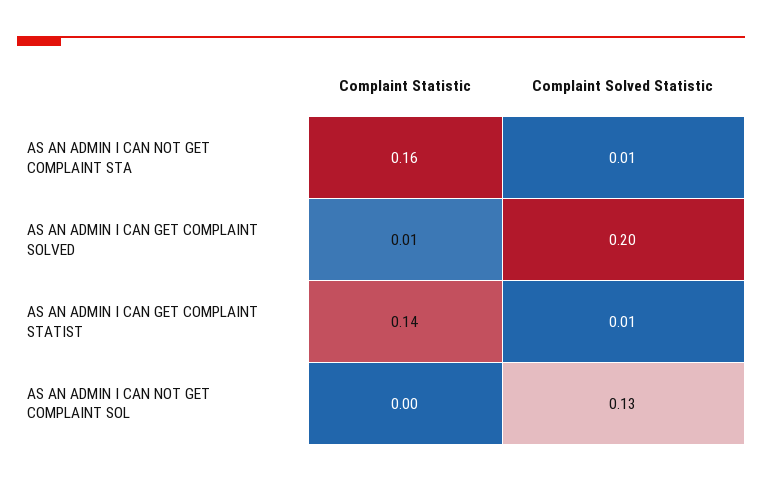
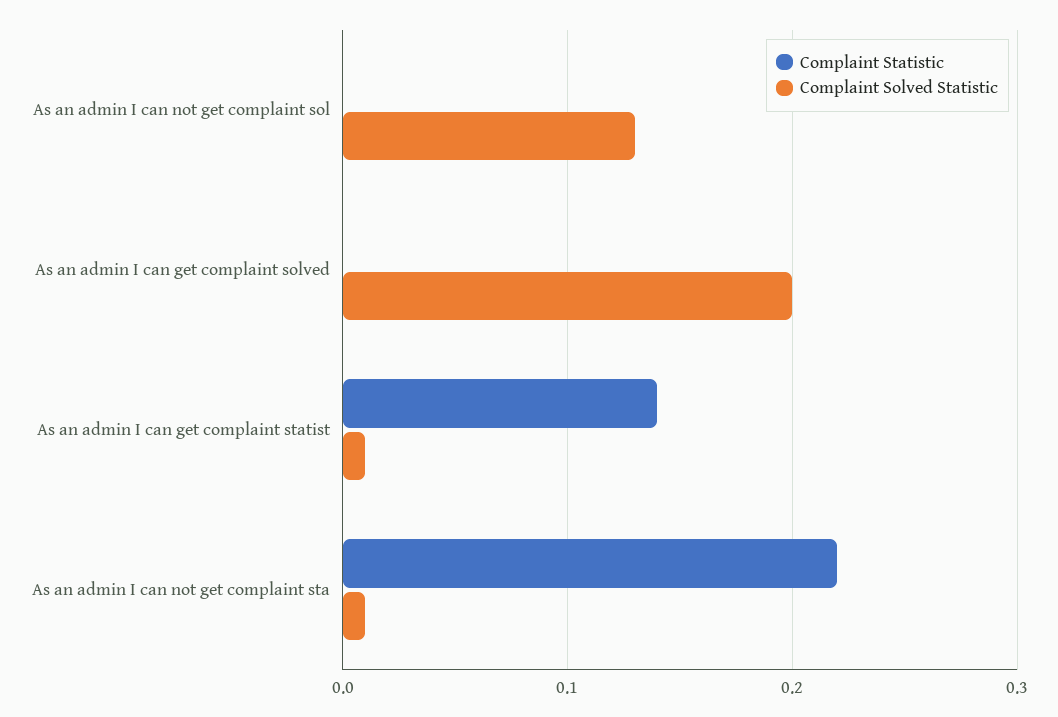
  {
    "Complaint Statistic": {
-     "AS AN ADMIN I CAN NOT GET COMPLAINT STA": 0.16,
+     "AS AN ADMIN I CAN NOT GET COMPLAINT STA": 0.22,
-     "AS AN ADMIN I CAN GET COMPLAINT SOLVED": 0.01,
+     "AS AN ADMIN I CAN GET COMPLAINT SOLVED": 0,
      "AS AN ADMIN I CAN GET COMPLAINT STATIST": 0.14,
      "AS AN ADMIN I CAN NOT GET COMPLAINT SOL": 0
    },
    "Complaint Solved Statistic": {
      "AS AN ADMIN I CAN NOT GET COMPLAINT STA": 0.01,
      "AS AN ADMIN I CAN GET COMPLAINT SOLVED": 0.2,
      "AS AN ADMIN I CAN GET COMPLAINT STATIST": 0.01,
      "AS AN ADMIN I CAN NOT GET COMPLAINT SOL": 0.13
    }
  }

